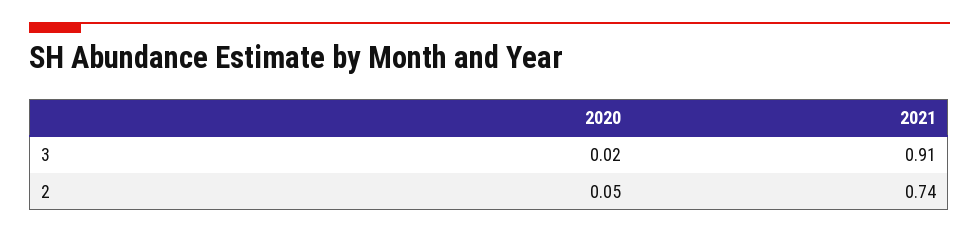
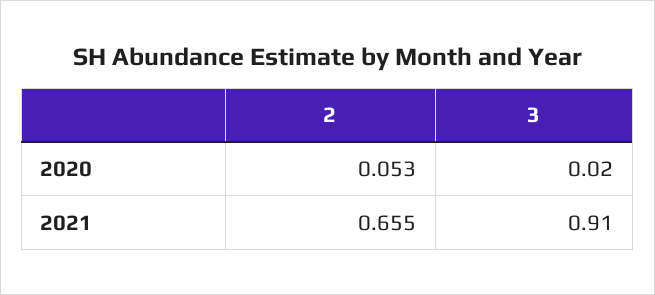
  {
    "2020": {
      "3": 0.02,
      "2": 0.053
    },
    "2021": {
      "3": 0.91,
-     "2": 0.74
+     "2": 0.655
    }
  }

